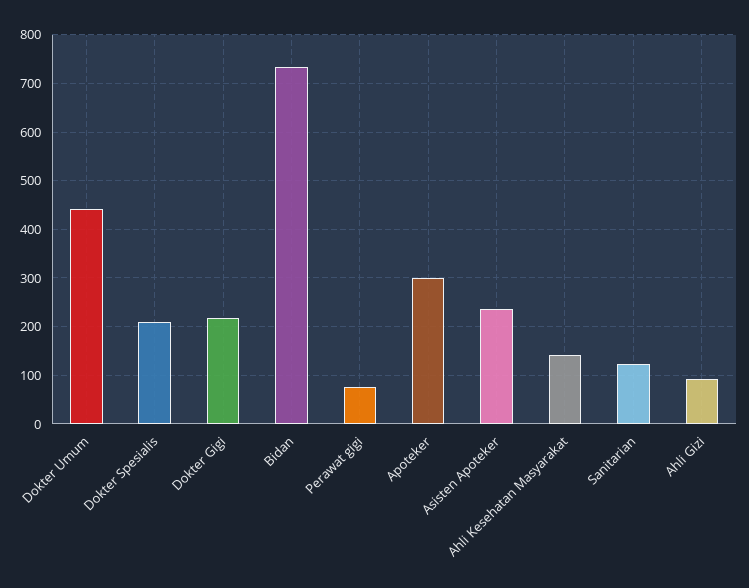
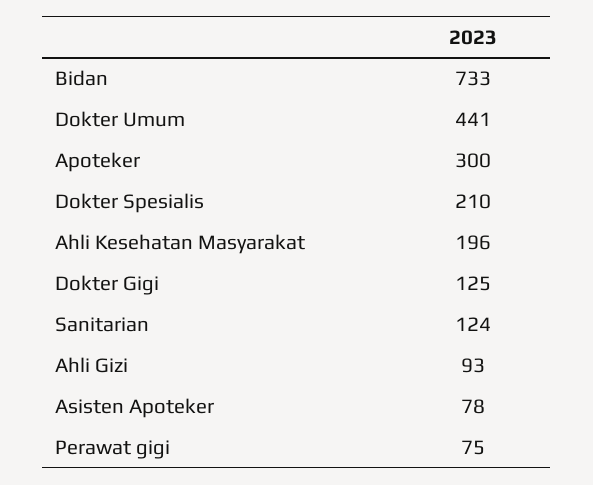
  {
    "Dokter Umum": 441,
    "Dokter Spesialis": 210,
-   "Dokter Gigi": 220,
+   "Dokter Gigi": 125,
    "Bidan": 733,
    "Perawat gigi": 75,
    "Apoteker": 300,
-   "Asisten Apoteker": 240,
+   "Asisten Apoteker": 78,
-   "Ahli Kesehatan Masyarakat": 140,
+   "Ahli Kesehatan Masyarakat": 196,
    "Sanitarian": 124,
    "Ahli Gizi": 93
  }

